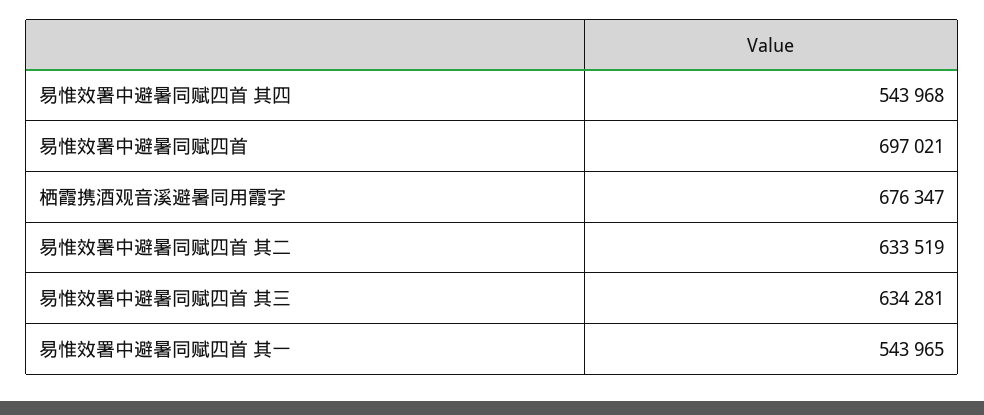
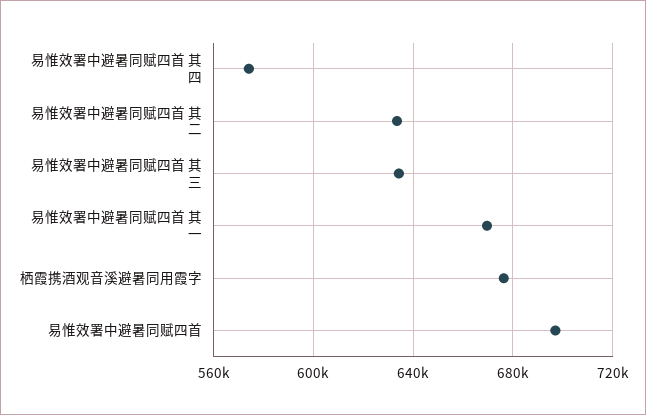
  {
-   "易惟效署中避暑同赋四首 其四": 543968,
+   "易惟效署中避暑同赋四首 其四": 575000,
    "易惟效署中避暑同赋四首": 697021,
    "栖霞携酒观音溪避暑同用霞字": 676347,
    "易惟效署中避暑同赋四首 其二": 633519,
    "易惟效署中避暑同赋四首 其三": 634281,
-   "易惟效署中避暑同赋四首 其一": 543965
+   "易惟效署中避暑同赋四首 其一": 670000
  }

